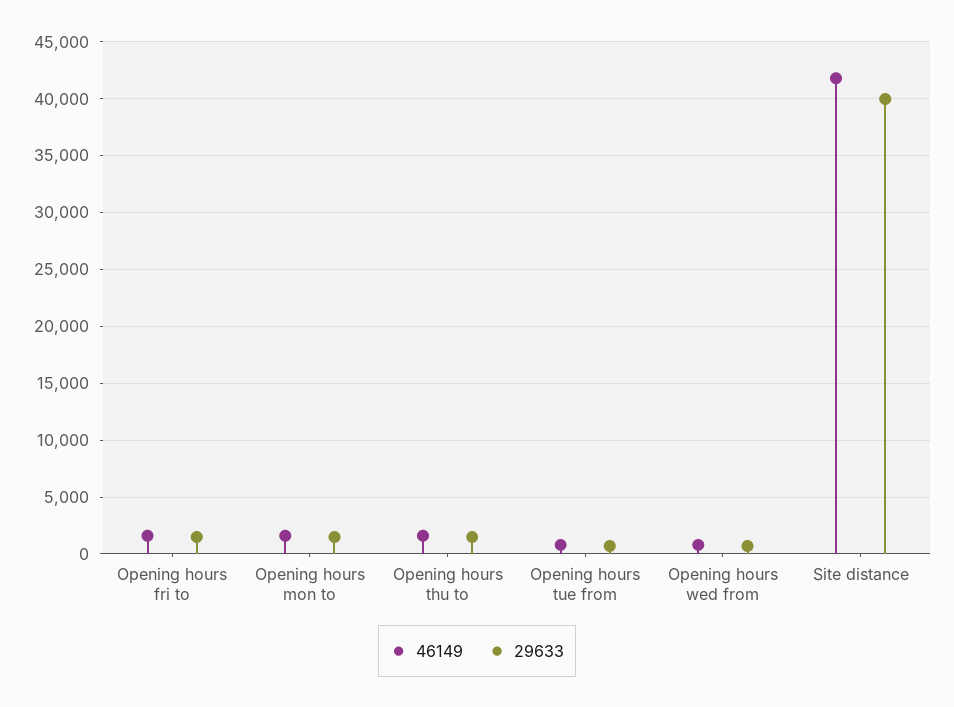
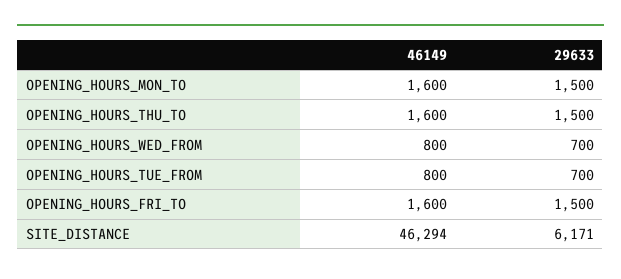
  {
    "46149": {
      "Opening hours fri to": 1600,
      "Opening hours mon to": 1600,
      "Opening hours thu to": 1600,
      "Opening hours tue from": 800,
      "Opening hours wed from": 800,
-     "Site distance": 42000
+     "Site distance": 46294
    },
    "29633": {
      "Opening hours fri to": 1500,
      "Opening hours mon to": 1500,
      "Opening hours thu to": 1500,
      "Opening hours tue from": 700,
      "Opening hours wed from": 700,
-     "Site distance": 40000
+     "Site distance": 6171
    }
  }

